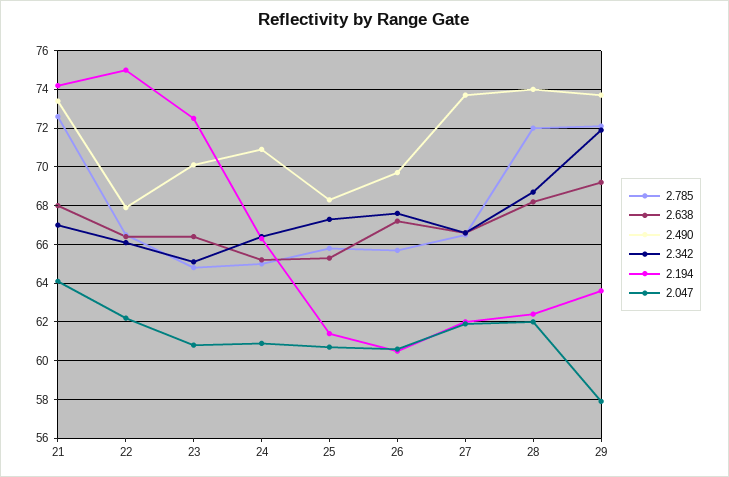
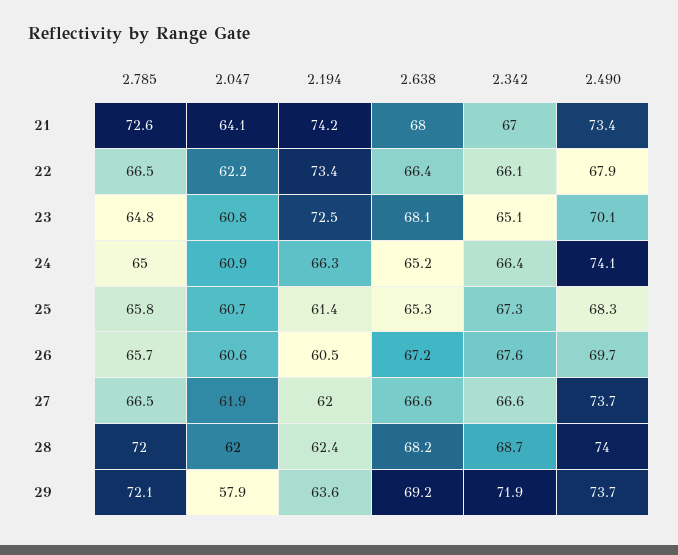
  {
    "2.785": {
      "21": 72.6,
      "22": 66.5,
      "23": 64.8,
      "24": 65,
      "25": 65.8,
      "26": 65.7,
      "27": 66.5,
      "28": 72,
      "29": 72.1
    },
    "2.638": {
      "21": 68,
      "22": 66.4,
-     "23": 66.5,
+     "23": 68.1,
      "24": 65.2,
      "25": 65.3,
      "26": 67.2,
      "27": 66.6,
      "28": 68.2,
      "29": 69.2
    },
    "2.490": {
      "21": 73.4,
      "22": 67.9,
      "23": 70.1,
-     "24": 71,
+     "24": 74.1,
      "25": 68.3,
      "26": 69.7,
      "27": 73.7,
      "28": 74,
      "29": 73.7
    },
    "2.342": {
      "21": 67,
      "22": 66.1,
      "23": 65.1,
      "24": 66.4,
      "25": 67.3,
      "26": 67.6,
      "27": 66.6,
      "28": 68.7,
      "29": 71.9
    },
    "2.194": {
      "21": 74.2,
-     "22": 75,
+     "22": 73.4,
      "23": 72.5,
      "24": 66.3,
      "25": 61.4,
      "26": 60.5,
      "27": 62,
      "28": 62.4,
      "29": 63.6
    },
    "2.047": {
      "21": 64.1,
      "22": 62.2,
      "23": 60.8,
      "24": 60.9,
      "25": 60.7,
      "26": 60.6,
      "27": 61.9,
      "28": 62,
      "29": 57.9
    }
  }

